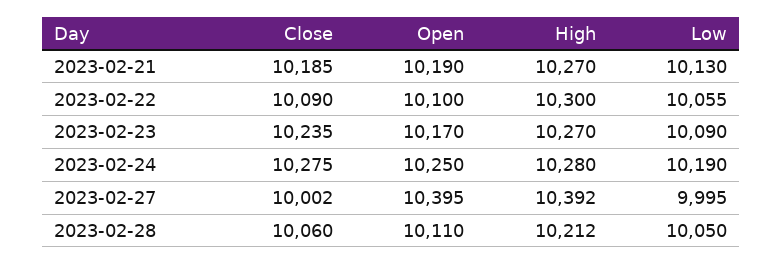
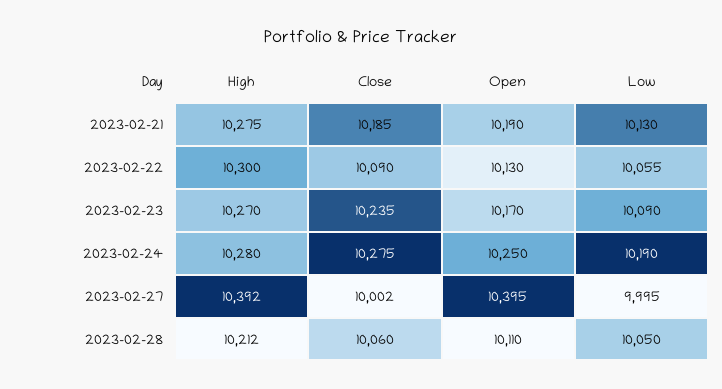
  {
    "Close": {
      "2023-02-21": 10185,
      "2023-02-22": 10090,
      "2023-02-23": 10235,
      "2023-02-24": 10275,
      "2023-02-27": 10002,
      "2023-02-28": 10060
    },
    "Open": {
      "2023-02-21": 10190,
-     "2023-02-22": 10100,
+     "2023-02-22": 10130,
      "2023-02-23": 10170,
      "2023-02-24": 10250,
      "2023-02-27": 10395,
      "2023-02-28": 10110
    },
    "High": {
-     "2023-02-21": 10270,
+     "2023-02-21": 10275,
      "2023-02-22": 10300,
      "2023-02-23": 10270,
      "2023-02-24": 10280,
      "2023-02-27": 10392,
      "2023-02-28": 10212
    },
    "Low": {
      "2023-02-21": 10130,
      "2023-02-22": 10055,
      "2023-02-23": 10090,
      "2023-02-24": 10190,
      "2023-02-27": 9995,
      "2023-02-28": 10050
    }
  }

